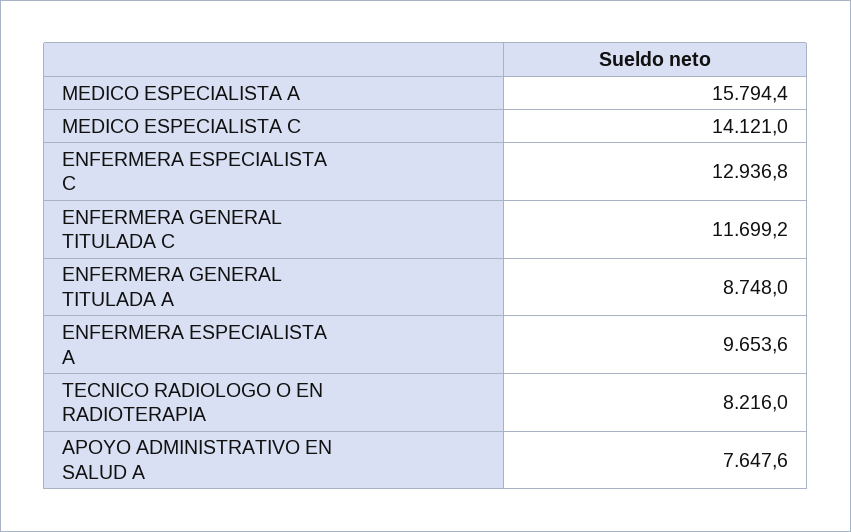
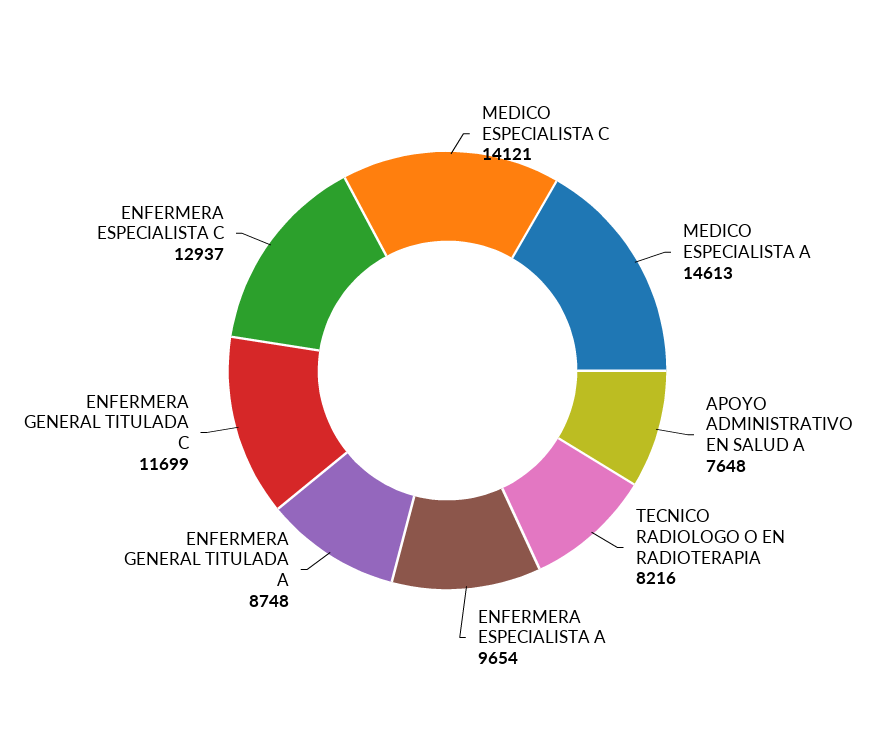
  {
-   "MEDICO ESPECIALISTA A": 15794.4,
+   "MEDICO ESPECIALISTA A": 14613,
    "MEDICO ESPECIALISTA C": 14121,
    "ENFERMERA ESPECIALISTA C": 12936.8,
    "ENFERMERA GENERAL TITULADA C": 11699.2,
    "ENFERMERA GENERAL TITULADA A": 8748,
    "ENFERMERA ESPECIALISTA A": 9653.6,
    "TECNICO RADIOLOGO O EN RADIOTERAPIA": 8216,
    "APOYO ADMINISTRATIVO EN SALUD A": 7647.6
  }

